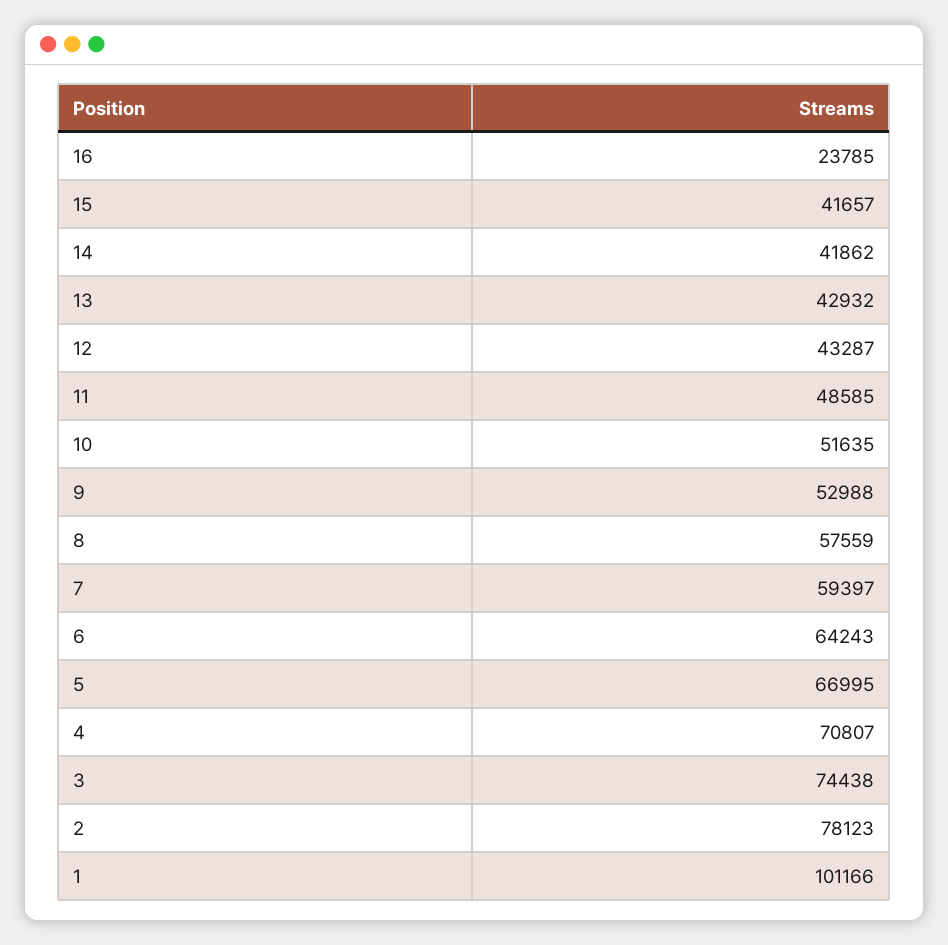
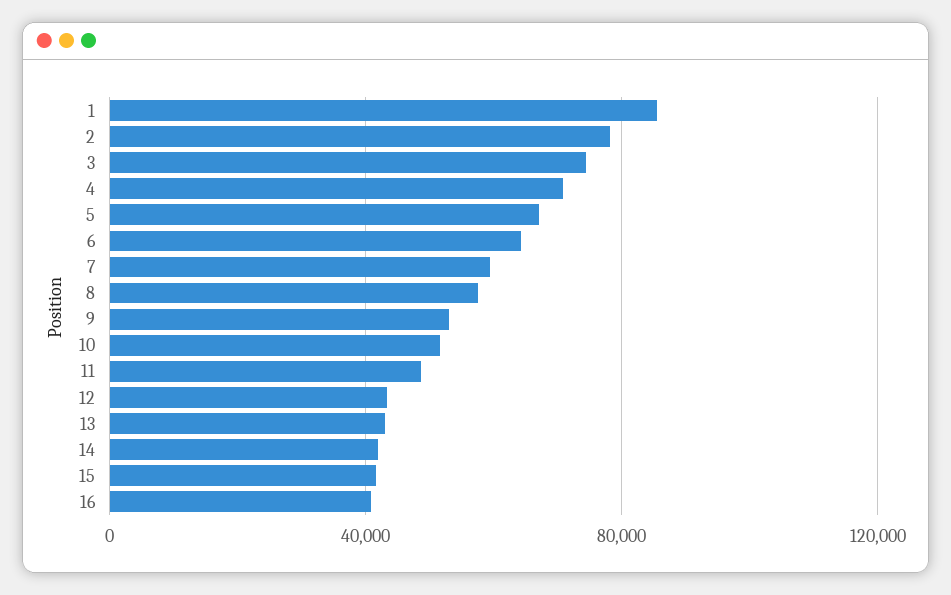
  {
-   "16": 23785,
+   "16": 40000,
    "15": 41657,
    "14": 41862,
    "13": 42932,
    "12": 43287,
    "11": 48585,
    "10": 51635,
    "9": 52988,
    "8": 57559,
    "7": 59397,
    "6": 64243,
    "5": 66995,
    "4": 70807,
    "3": 74438,
    "2": 78123,
-   "1": 101166
+   "1": 85000
  }

